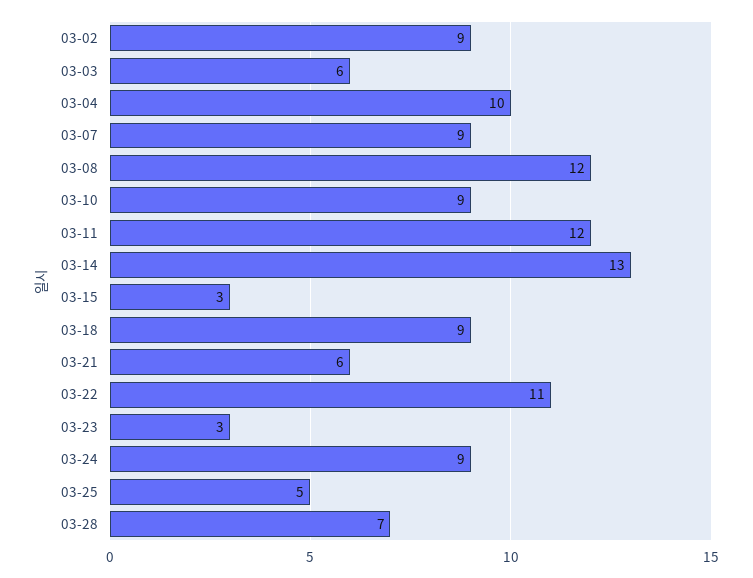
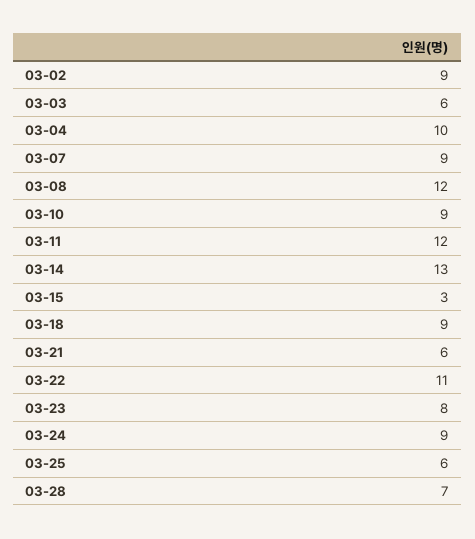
  {
    "03-02": 9,
    "03-03": 6,
    "03-04": 10,
    "03-07": 9,
    "03-08": 12,
    "03-10": 9,
    "03-11": 12,
    "03-14": 13,
    "03-15": 3,
    "03-18": 9,
    "03-21": 6,
    "03-22": 11,
-   "03-23": 3,
+   "03-23": 8,
    "03-24": 9,
-   "03-25": 5,
+   "03-25": 6,
    "03-28": 7
  }

